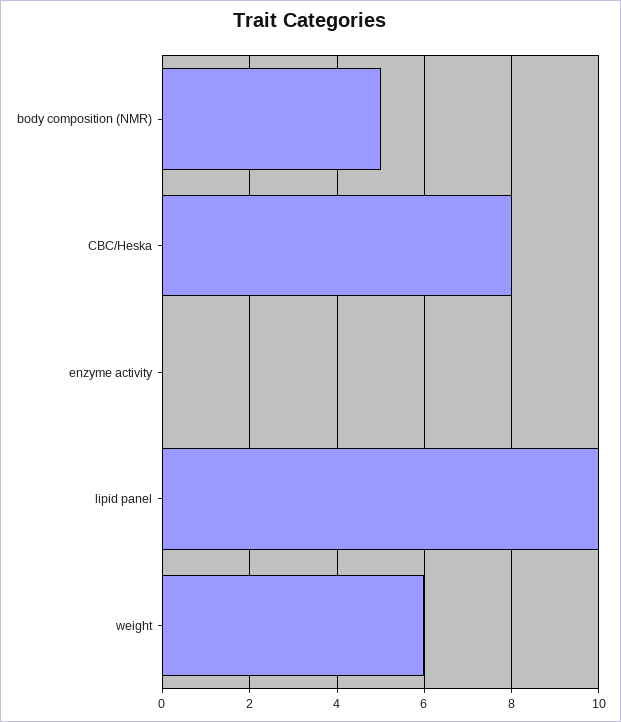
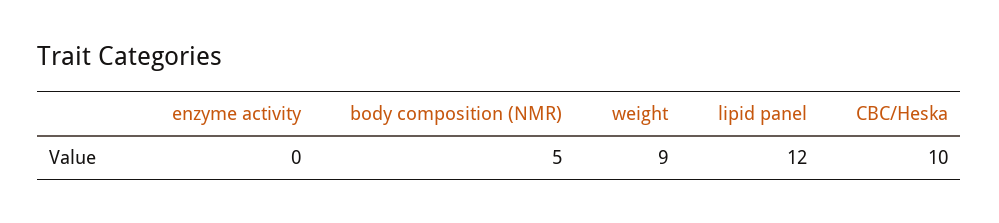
  {
    "body composition (NMR)": 5,
-   "CBC/Heska": 8,
+   "CBC/Heska": 10,
    "enzyme activity": 0,
-   "lipid panel": 10,
+   "lipid panel": 12,
-   "weight": 6
+   "weight": 9
  }

